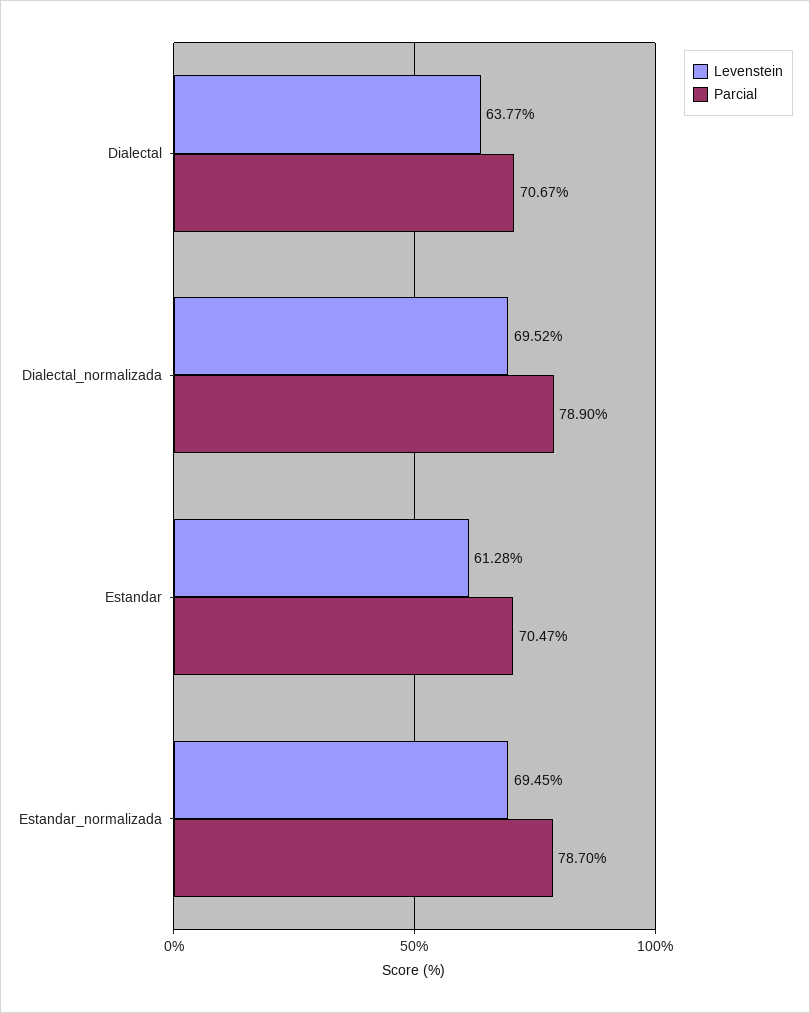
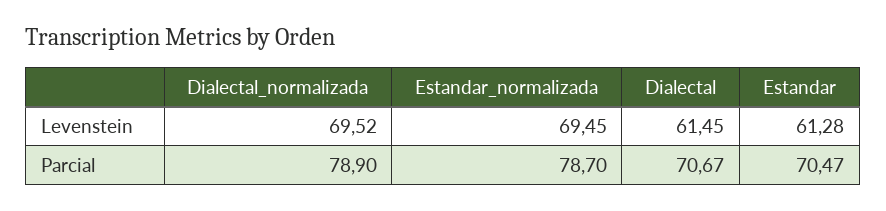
  {
    "Levenstein": {
-     "Dialectal": 63.77,
+     "Dialectal": 61.45,
      "Dialectal_normalizada": 69.52,
      "Estandar": 61.28,
      "Estandar_normalizada": 69.45
    },
    "Parcial": {
      "Dialectal": 70.67,
      "Dialectal_normalizada": 78.9,
      "Estandar": 70.47,
      "Estandar_normalizada": 78.7
    }
  }

